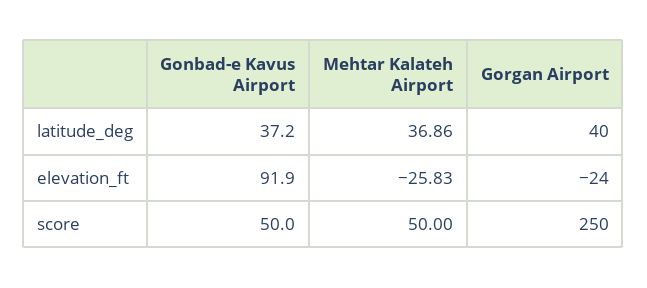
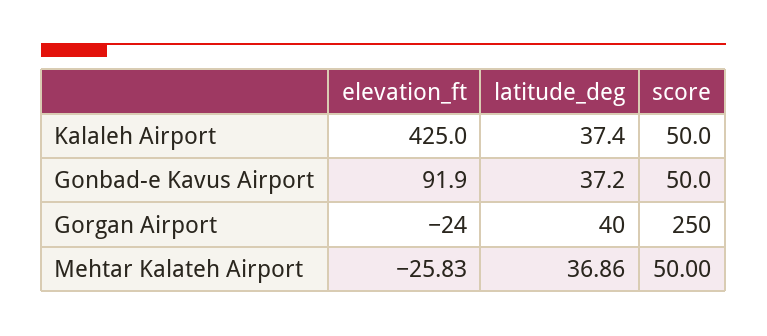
  {
    "Gonbad-e Kavus Airport": {
      "latitude_deg": 37.2,
      "elevation_ft": 91.9,
      "score": 50
    },
    "Mehtar Kalateh Airport": {
      "latitude_deg": 36.86,
      "elevation_ft": -25.83,
      "score": 50
    },
    "Gorgan Airport": {
      "latitude_deg": 40,
      "elevation_ft": -24,
      "score": 250
-   }
+   },
+   "Kalaleh Airport": {
+     "elevation_ft": 425,
+     "latitude_deg": 37.4,
+     "score": 50
+   }
  }

